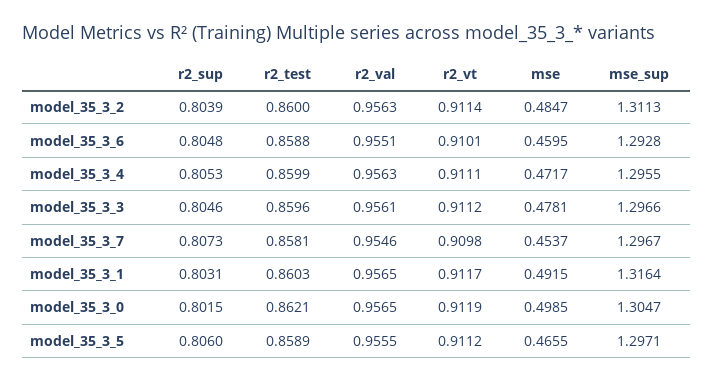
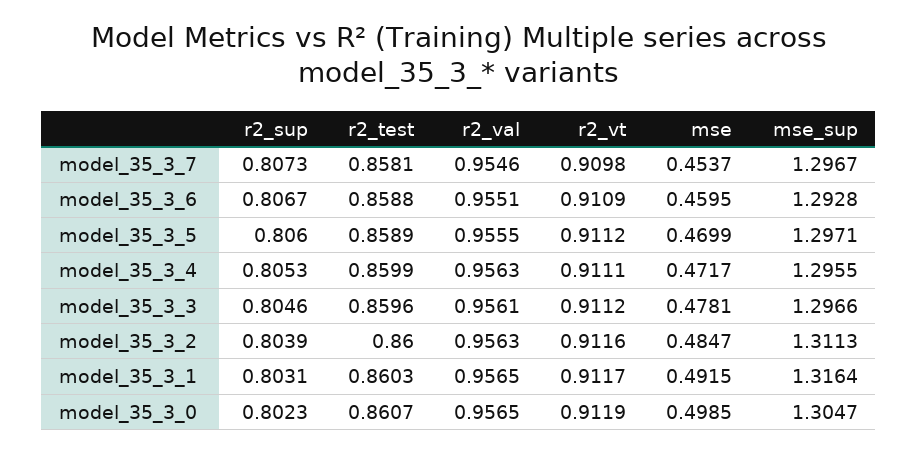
  {
    "r2_sup": {
      "model_35_3_2": 0.8039,
-     "model_35_3_6": 0.8048,
+     "model_35_3_6": 0.8067,
      "model_35_3_4": 0.8053,
      "model_35_3_3": 0.8046,
      "model_35_3_7": 0.8073,
      "model_35_3_1": 0.8031,
-     "model_35_3_0": 0.8015,
+     "model_35_3_0": 0.8023,
      "model_35_3_5": 0.806
    },
    "r2_test": {
      "model_35_3_2": 0.86,
      "model_35_3_6": 0.8588,
      "model_35_3_4": 0.8599,
      "model_35_3_3": 0.8596,
      "model_35_3_7": 0.8581,
      "model_35_3_1": 0.8603,
-     "model_35_3_0": 0.8621,
+     "model_35_3_0": 0.8607,
      "model_35_3_5": 0.8589
    },
    "r2_val": {
      "model_35_3_2": 0.9563,
      "model_35_3_6": 0.9551,
      "model_35_3_4": 0.9563,
      "model_35_3_3": 0.9561,
      "model_35_3_7": 0.9546,
      "model_35_3_1": 0.9565,
      "model_35_3_0": 0.9565,
      "model_35_3_5": 0.9555
    },
    "r2_vt": {
-     "model_35_3_2": 0.9114,
+     "model_35_3_2": 0.9116,
-     "model_35_3_6": 0.9101,
+     "model_35_3_6": 0.9109,
      "model_35_3_4": 0.9111,
      "model_35_3_3": 0.9112,
      "model_35_3_7": 0.9098,
      "model_35_3_1": 0.9117,
      "model_35_3_0": 0.9119,
      "model_35_3_5": 0.9112
    },
    "mse": {
      "model_35_3_2": 0.4847,
      "model_35_3_6": 0.4595,
      "model_35_3_4": 0.4717,
      "model_35_3_3": 0.4781,
      "model_35_3_7": 0.4537,
      "model_35_3_1": 0.4915,
      "model_35_3_0": 0.4985,
-     "model_35_3_5": 0.4655
+     "model_35_3_5": 0.4699
    },
    "mse_sup": {
      "model_35_3_2": 1.3113,
      "model_35_3_6": 1.2928,
      "model_35_3_4": 1.2955,
      "model_35_3_3": 1.2966,
      "model_35_3_7": 1.2967,
      "model_35_3_1": 1.3164,
      "model_35_3_0": 1.3047,
      "model_35_3_5": 1.2971
    }
  }

